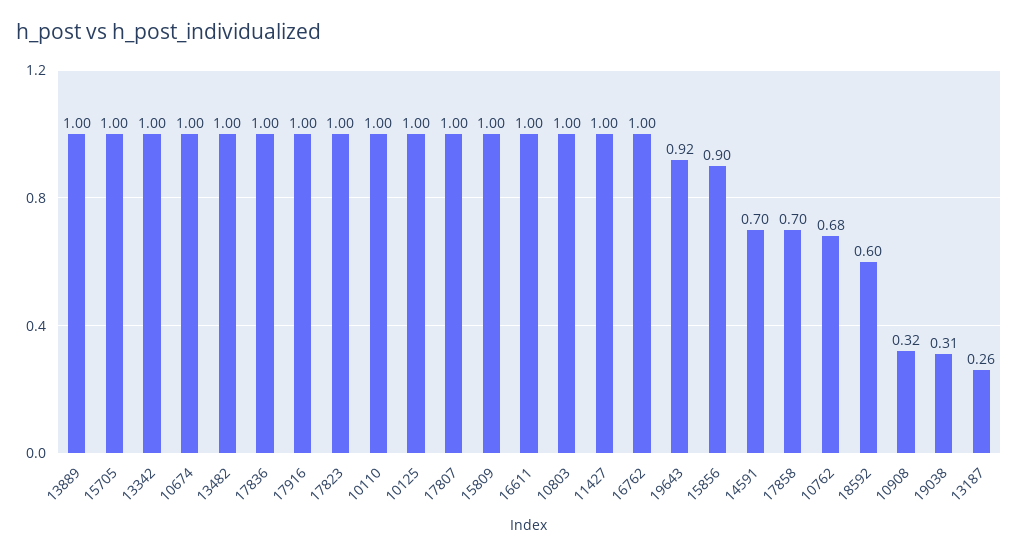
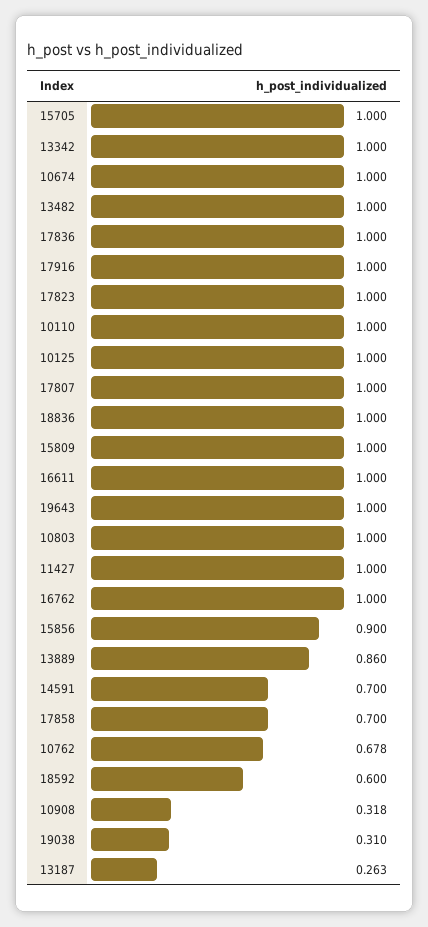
  {
-   "13889": 1,
+   "13889": 0.86,
    "15705": 1,
    "13342": 1,
    "10674": 1,
    "13482": 1,
    "17836": 1,
    "17916": 1,
    "17823": 1,
    "10110": 1,
    "10125": 1,
    "17807": 1,
    "15809": 1,
    "16611": 1,
    "10803": 1,
    "11427": 1,
    "16762": 1,
-   "19643": 0.92,
+   "19643": 1,
    "15856": 0.9,
    "14591": 0.7,
    "17858": 0.7,
    "10762": 0.678,
    "18592": 0.6,
    "10908": 0.318,
    "19038": 0.31,
-   "13187": 0.263
+   "13187": 0.263,
+   "18836": 1
  }

